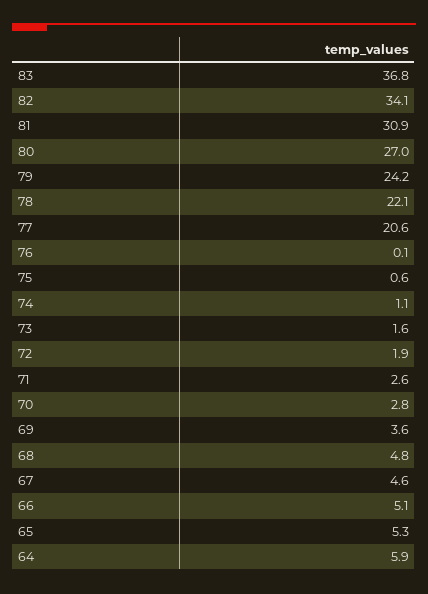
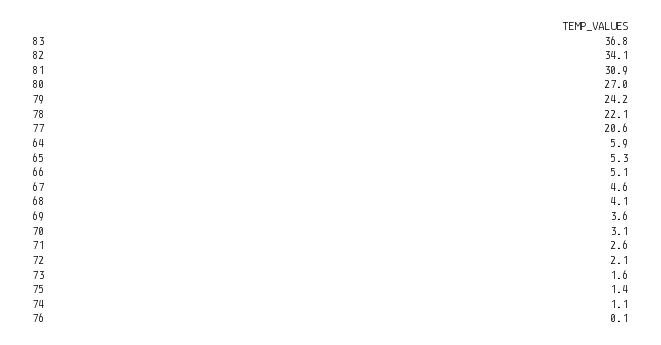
  {
    "83": 36.8,
    "82": 34.1,
    "81": 30.9,
    "80": 27,
    "79": 24.2,
    "78": 22.1,
    "77": 20.6,
    "76": 0.1,
-   "75": 0.6,
+   "75": 1.4,
    "74": 1.1,
    "73": 1.6,
-   "72": 1.9,
+   "72": 2.1,
    "71": 2.6,
-   "70": 2.8,
+   "70": 3.1,
    "69": 3.6,
-   "68": 4.8,
+   "68": 4.1,
    "67": 4.6,
    "66": 5.1,
    "65": 5.3,
    "64": 5.9
  }

